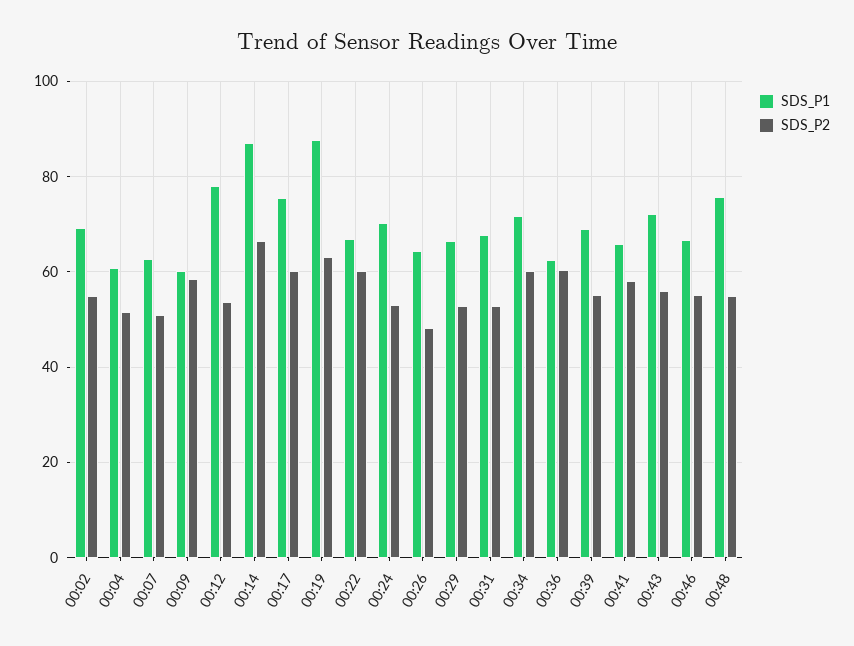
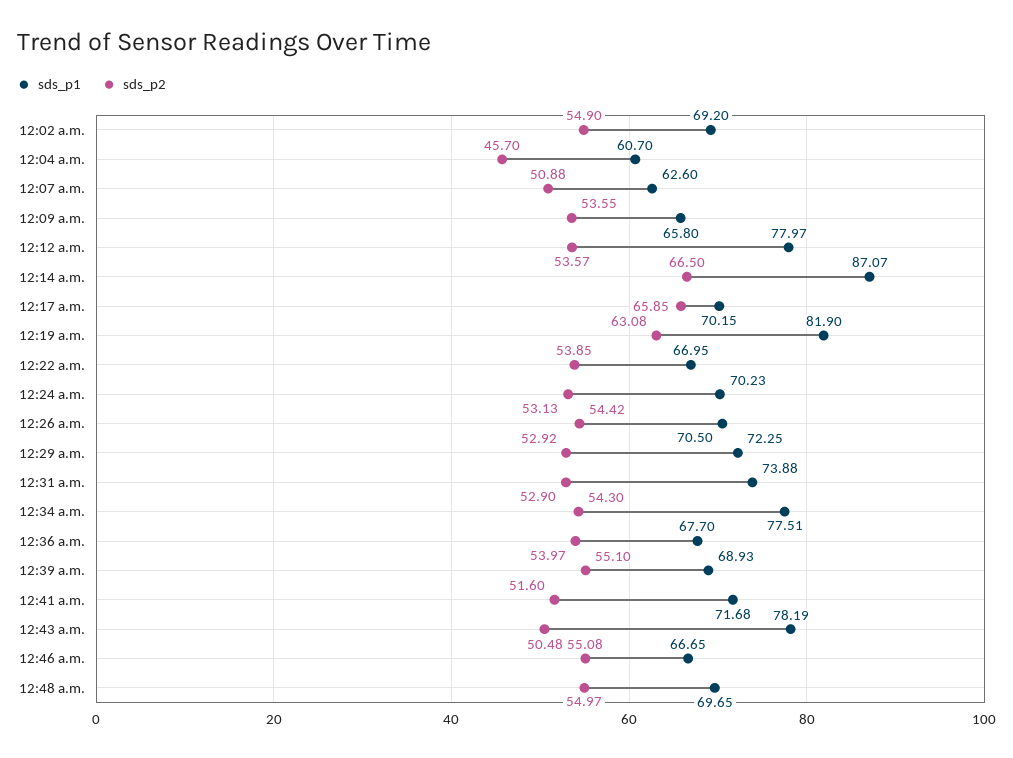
  {
    "SDS_P1": {
      "00:02": 69.2,
      "00:04": 60.7,
      "00:07": 62.6,
-     "00:09": 60,
+     "00:09": 65.8,
      "00:12": 77.97,
      "00:14": 87.07,
-     "00:17": 76,
+     "00:17": 70.15,
-     "00:19": 88,
+     "00:19": 81.9,
      "00:22": 66.95,
      "00:24": 70.23,
-     "00:26": 64,
+     "00:26": 70.5,
-     "00:29": 66,
+     "00:29": 72.25,
-     "00:31": 68,
+     "00:31": 73.88,
-     "00:34": 72,
+     "00:34": 77.51,
-     "00:36": 62,
+     "00:36": 67.7,
      "00:39": 68.93,
-     "00:41": 66,
+     "00:41": 71.68,
-     "00:43": 72,
+     "00:43": 78.19,
      "00:46": 66.65,
-     "00:48": 76
+     "00:48": 69.65
    },
    "SDS_P2": {
      "00:02": 54.9,
-     "00:04": 52,
+     "00:04": 45.7,
      "00:07": 50.88,
-     "00:09": 58,
+     "00:09": 53.55,
      "00:12": 53.57,
      "00:14": 66.5,
-     "00:17": 60,
+     "00:17": 65.85,
      "00:19": 63.08,
-     "00:22": 60,
+     "00:22": 53.85,
      "00:24": 53.13,
-     "00:26": 48,
+     "00:26": 54.42,
      "00:29": 52.92,
      "00:31": 52.9,
-     "00:34": 60,
+     "00:34": 54.3,
-     "00:36": 60,
+     "00:36": 53.97,
      "00:39": 55.1,
-     "00:41": 58,
+     "00:41": 51.6,
-     "00:43": 56,
+     "00:43": 50.48,
      "00:46": 55.08,
      "00:48": 54.97
    }
  }

